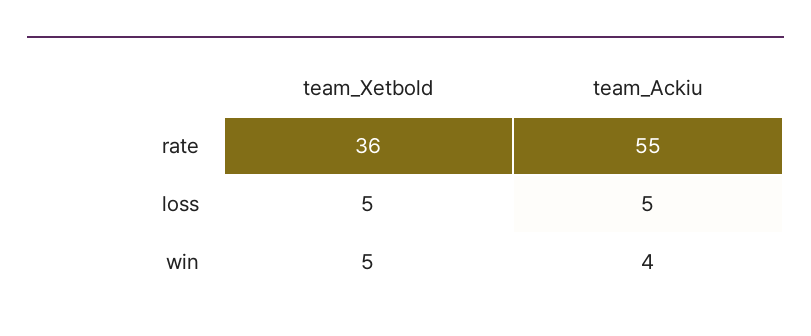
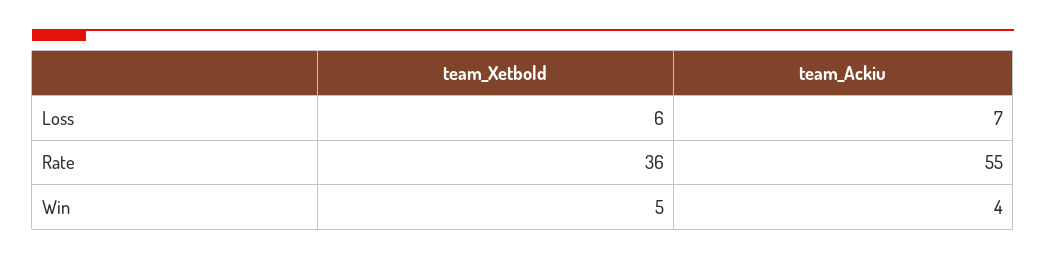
  {
    "team_Xetbold": {
      "rate": 36,
-     "loss": 5,
+     "loss": 6,
      "win": 5
    },
    "team_Ackiu": {
      "rate": 55,
-     "loss": 5,
+     "loss": 7,
      "win": 4
    }
  }

